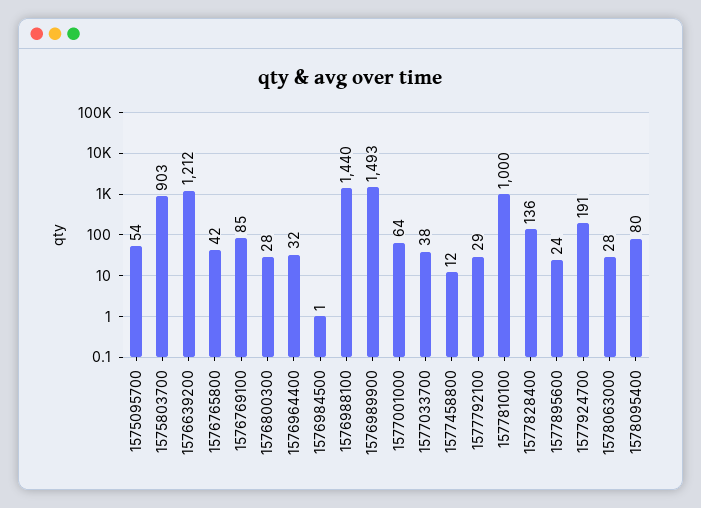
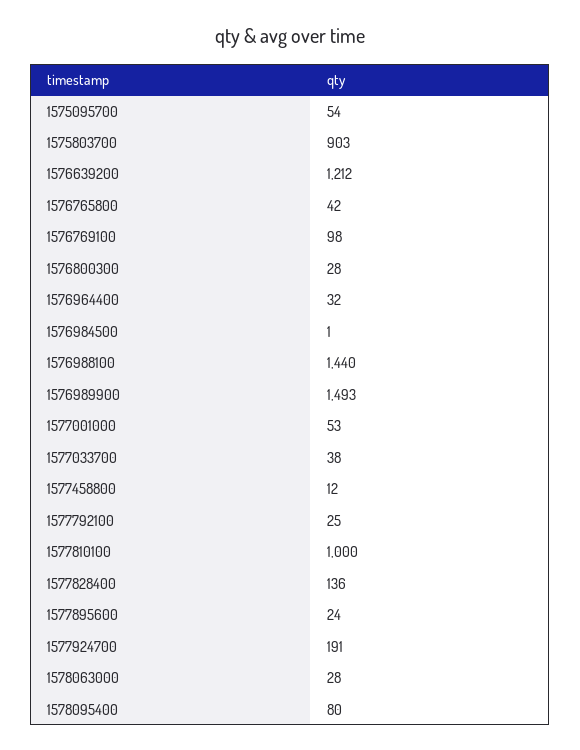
  {
    "1575095700": 54,
    "1575803700": 903,
    "1576639200": 1212,
    "1576765800": 42,
-   "1576769100": 85,
+   "1576769100": 98,
    "1576800300": 28,
    "1576964400": 32,
    "1576984500": 1,
    "1576988100": 1440,
    "1576989900": 1493,
-   "1577001000": 64,
+   "1577001000": 53,
    "1577033700": 38,
    "1577458800": 12,
-   "1577792100": 29,
+   "1577792100": 25,
    "1577810100": 1000,
    "1577828400": 136,
    "1577895600": 24,
    "1577924700": 191,
    "1578063000": 28,
    "1578095400": 80
  }

